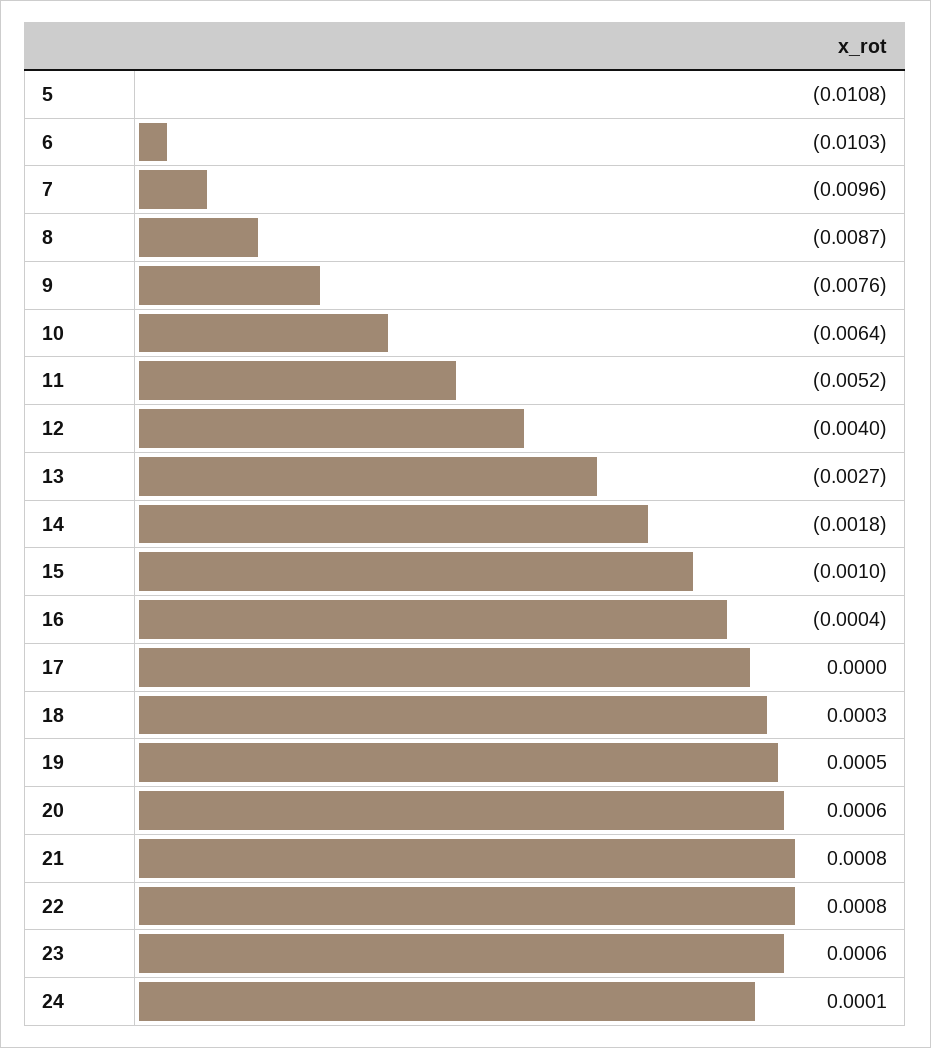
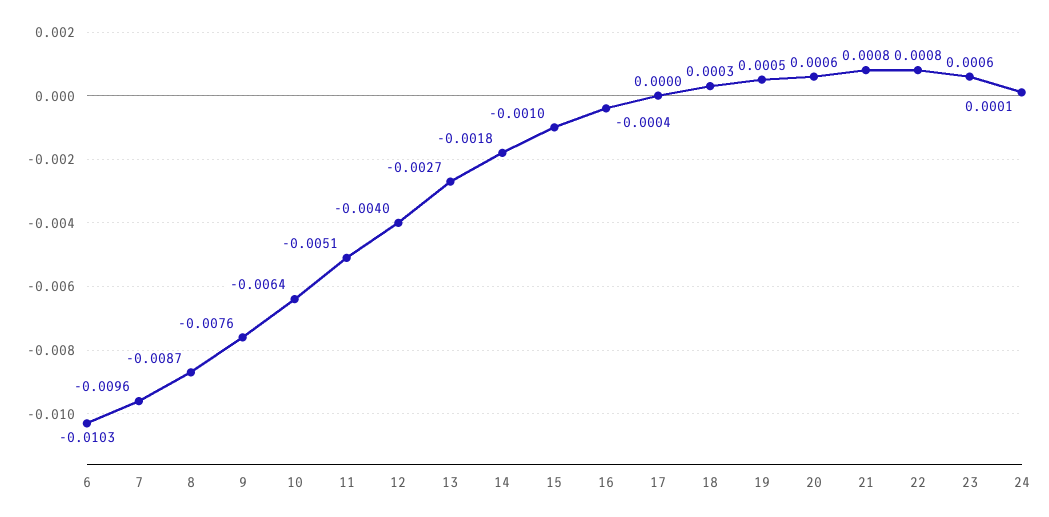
  {
-   "5": -0.0108,
    "6": -0.0103,
    "7": -0.0096,
    "8": -0.0087,
    "9": -0.0076,
    "10": -0.0064,
-   "11": -0.0052,
+   "11": -0.0051,
    "12": -0.004,
    "13": -0.0027,
    "14": -0.0018,
    "15": -0.001,
    "16": -0.0004,
    "17": 0,
    "18": 0.0003,
    "19": 0.0005,
    "20": 0.0006,
    "21": 0.0008,
    "22": 0.0008,
    "23": 0.0006,
    "24": 0.0001
  }

